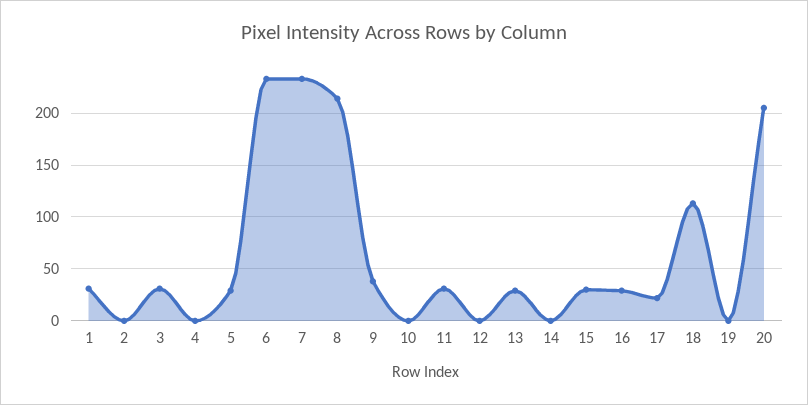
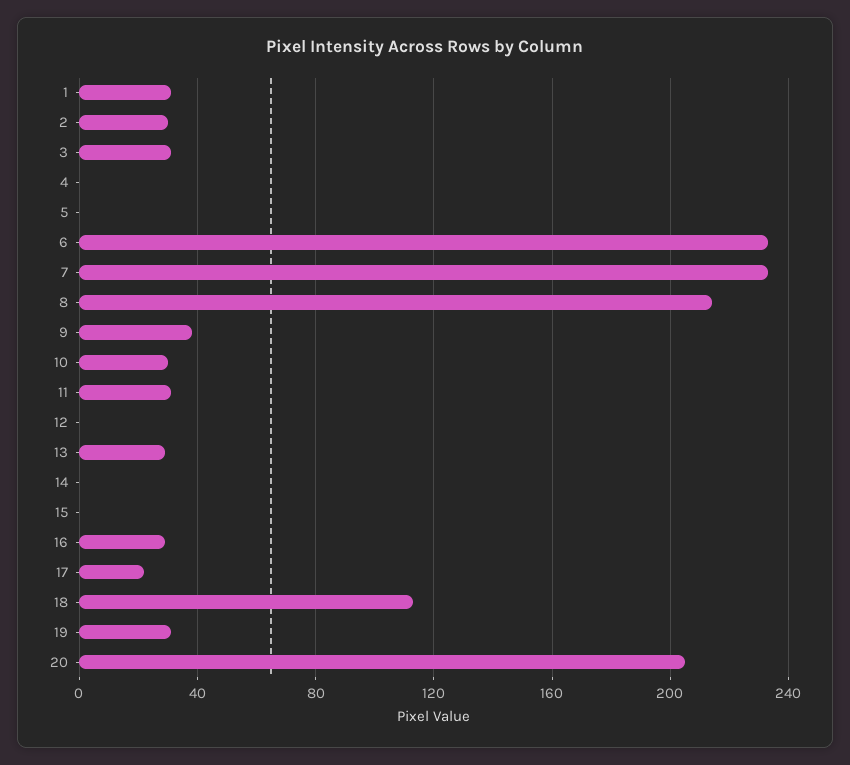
  {
    "1": 30,
-   "2": 0,
+   "2": 30,
    "3": 30,
    "4": 0,
-   "5": 30,
+   "5": 0,
    "6": 235,
    "7": 235,
    "8": 215,
    "9": 40,
-   "10": 0,
+   "10": 30,
    "11": 30,
    "12": 0,
    "13": 30,
    "14": 0,
-   "15": 30,
+   "15": 0,
    "16": 30,
    "17": 20,
    "18": 115,
-   "19": 0,
+   "19": 30,
    "20": 205
  }

